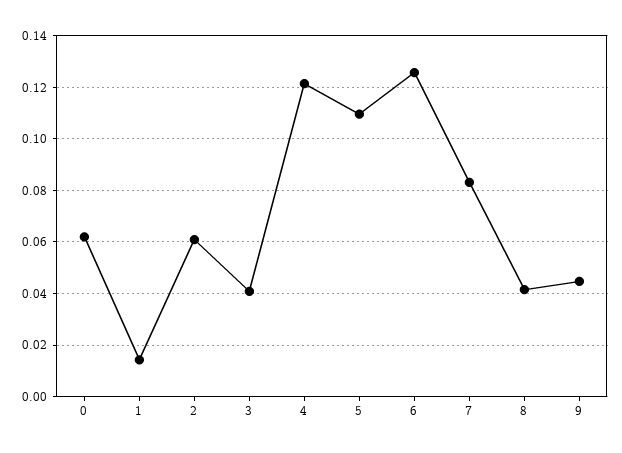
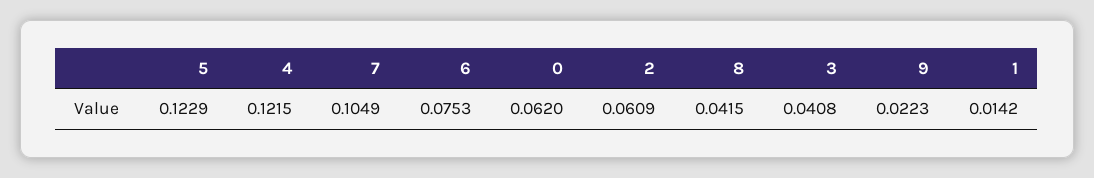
  {
    "0": 0.062,
    "1": 0.0142,
    "2": 0.0609,
    "3": 0.0408,
    "4": 0.1215,
-   "5": 0.11,
+   "5": 0.1229,
-   "6": 0.125,
+   "6": 0.0753,
-   "7": 0.0825,
+   "7": 0.1049,
    "8": 0.0415,
-   "9": 0.045
+   "9": 0.0223
  }

